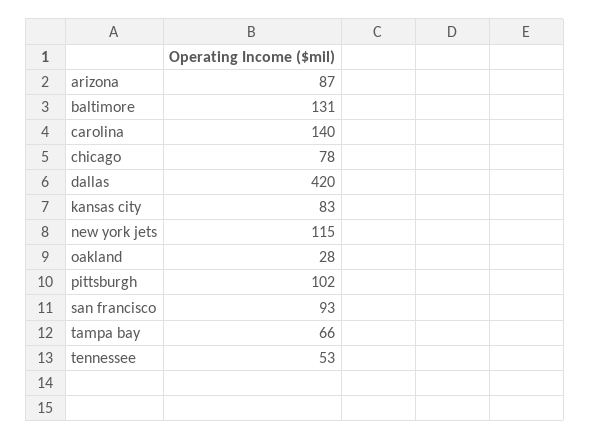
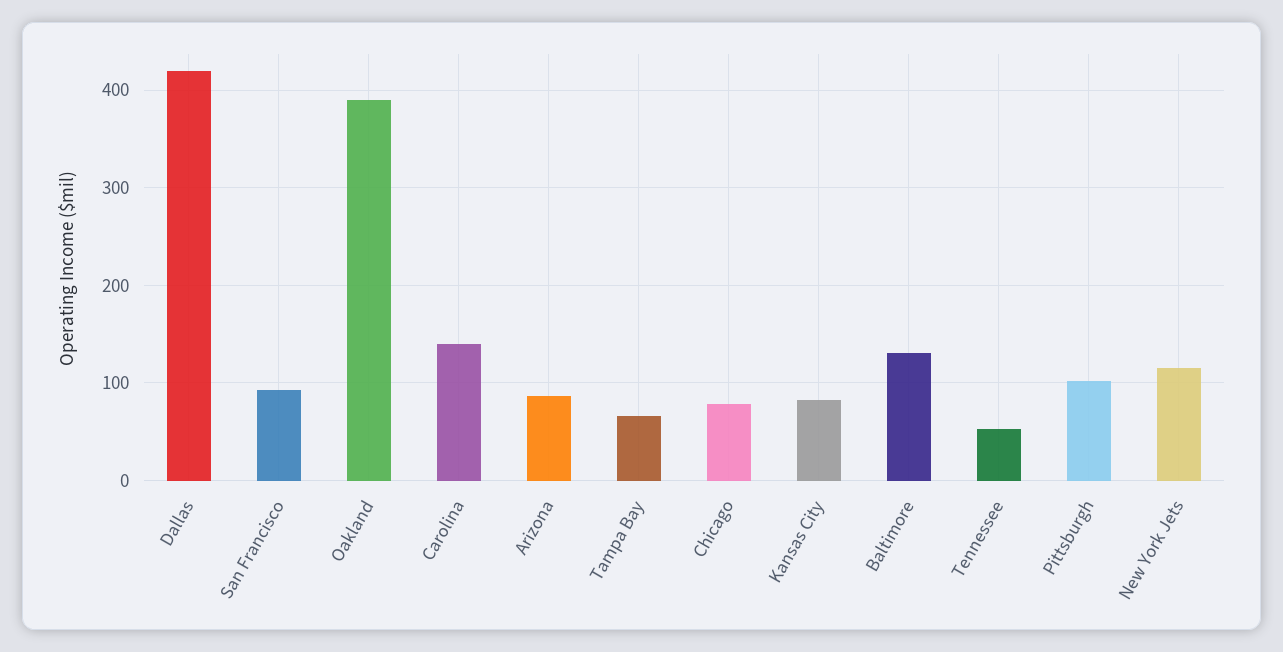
  {
    "arizona": 87,
    "baltimore": 131,
    "carolina": 140,
    "chicago": 78,
    "dallas": 420,
    "kansas city": 83,
    "new york jets": 115,
-   "oakland": 28,
+   "oakland": 390,
    "pittsburgh": 102,
    "san francisco": 93,
    "tampa bay": 66,
    "tennessee": 53
  }

